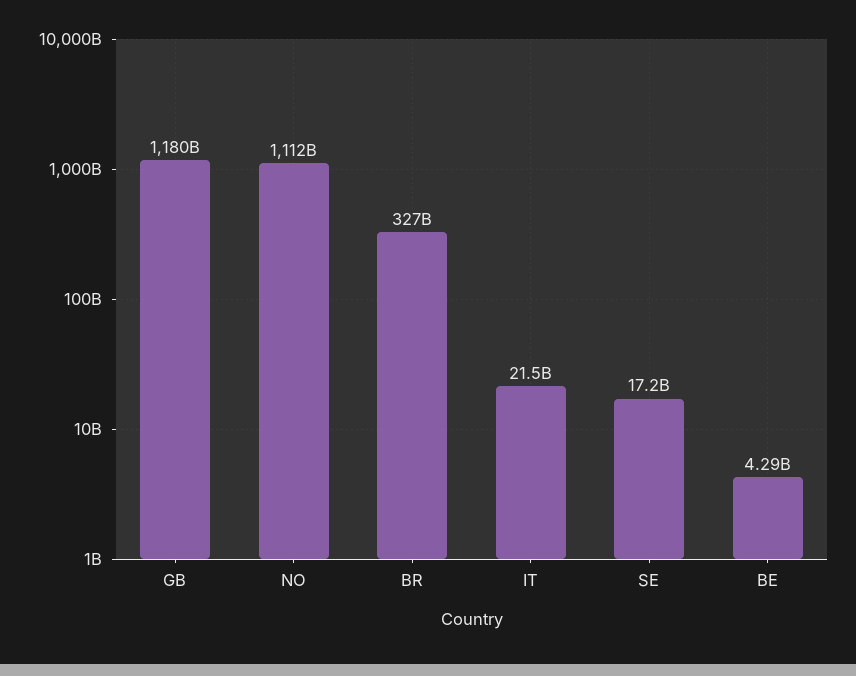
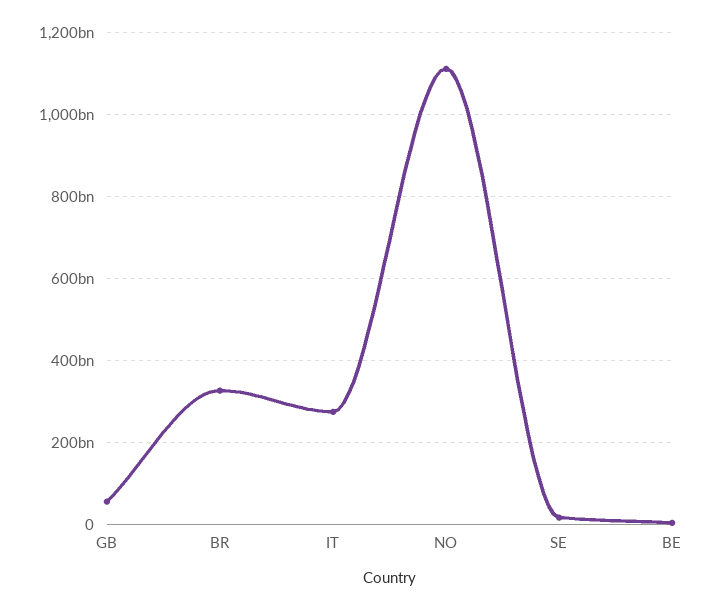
  {
-   "GB": 1180000000000,
+   "GB": 60000000000,
    "NO": 1112000000000,
    "BR": 327000000000,
-   "IT": 21500000000,
+   "IT": 280000000000,
    "SE": 17200000000,
    "BE": 4290000000
  }

